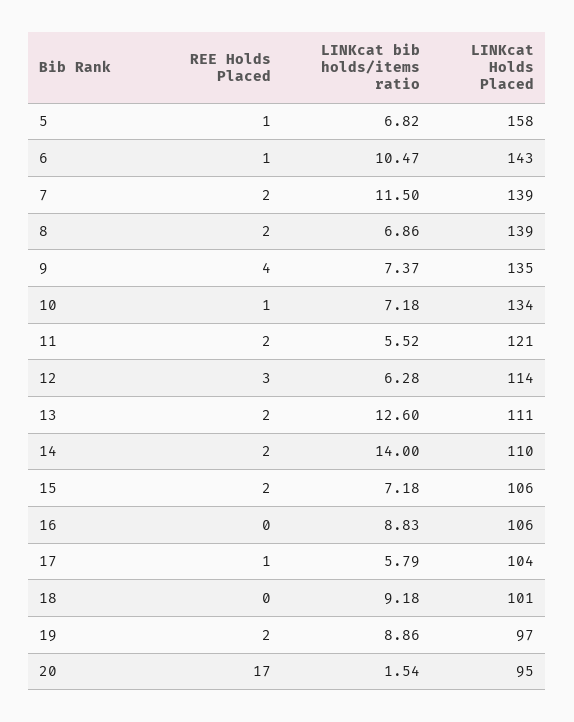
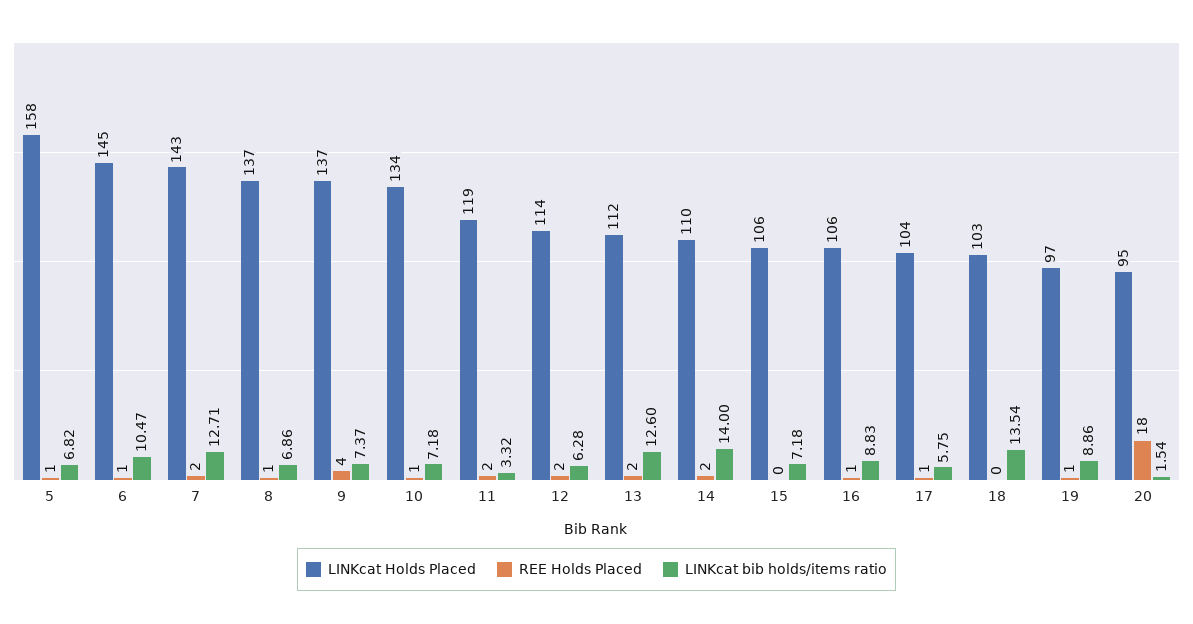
  {
    "REE Holds Placed": {
      "5": 1,
      "6": 1,
      "7": 2,
-     "8": 2,
+     "8": 1,
      "9": 4,
      "10": 1,
      "11": 2,
-     "12": 3,
+     "12": 2,
      "13": 2,
      "14": 2,
-     "15": 2,
+     "15": 0,
-     "16": 0,
+     "16": 1,
      "17": 1,
      "18": 0,
-     "19": 2,
+     "19": 1,
-     "20": 17
+     "20": 18
    },
    "LINKcat bib holds/items ratio": {
      "5": 6.82,
      "6": 10.47,
-     "7": 11.5,
+     "7": 12.71,
      "8": 6.86,
      "9": 7.37,
      "10": 7.18,
-     "11": 5.52,
+     "11": 3.32,
      "12": 6.28,
      "13": 12.6,
      "14": 14,
      "15": 7.18,
      "16": 8.83,
-     "17": 5.79,
+     "17": 5.75,
-     "18": 9.18,
+     "18": 13.54,
      "19": 8.86,
      "20": 1.54
    },
    "LINKcat Holds Placed": {
      "5": 158,
-     "6": 143,
+     "6": 145,
-     "7": 139,
+     "7": 143,
-     "8": 139,
+     "8": 137,
-     "9": 135,
+     "9": 137,
      "10": 134,
-     "11": 121,
+     "11": 119,
      "12": 114,
-     "13": 111,
+     "13": 112,
      "14": 110,
      "15": 106,
      "16": 106,
      "17": 104,
-     "18": 101,
+     "18": 103,
      "19": 97,
      "20": 95
    }
  }

